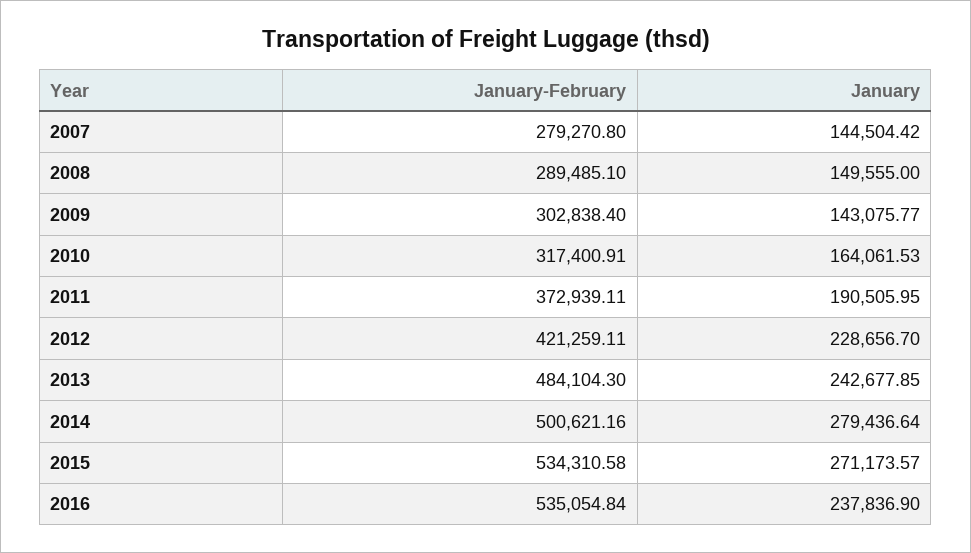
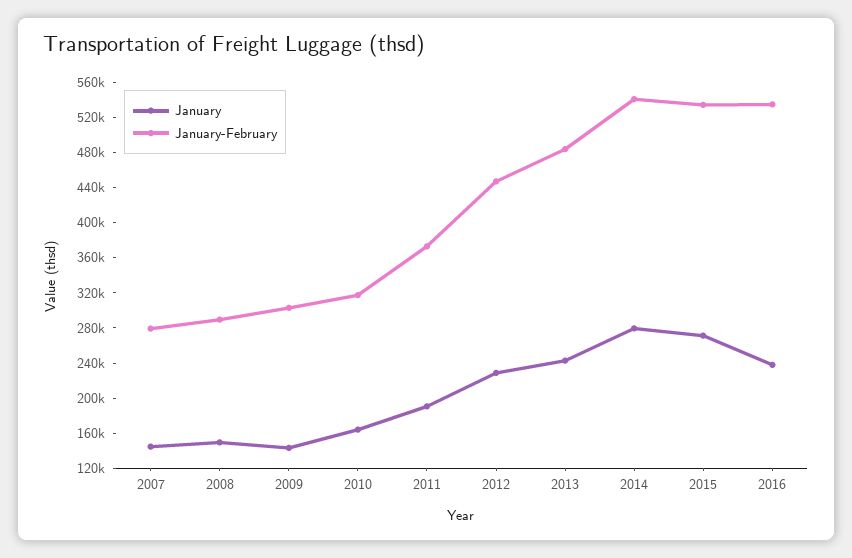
  {
    "January-February": {
      "2007": 279270.8,
      "2008": 289485.1,
      "2009": 302838.4,
      "2010": 317400.91,
      "2011": 372939.11,
-     "2012": 421259.11,
+     "2012": 450000,
      "2013": 484104.3,
-     "2014": 500621.16,
+     "2014": 540000,
      "2015": 534310.58,
      "2016": 535054.84
    },
    "January": {
      "2007": 144504.42,
      "2008": 149555,
      "2009": 143075.77,
      "2010": 164061.53,
      "2011": 190505.95,
      "2012": 228656.7,
      "2013": 242677.85,
      "2014": 279436.64,
      "2015": 271173.57,
      "2016": 237836.9
    }
  }

